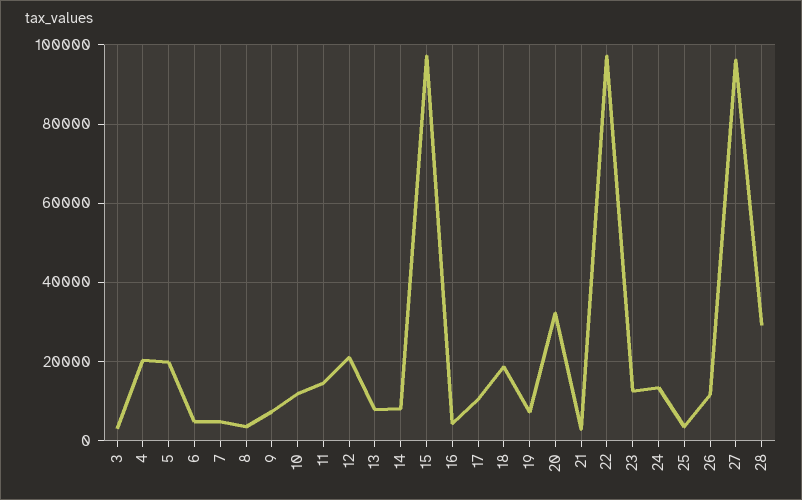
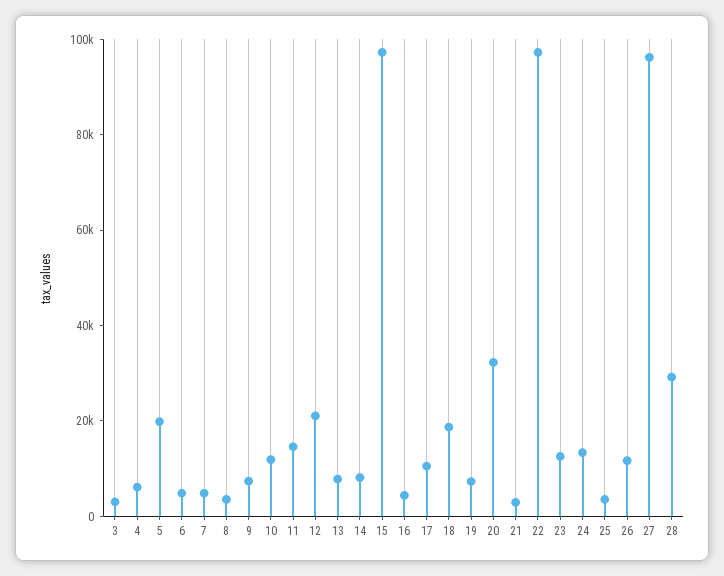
  {
    "3": 4000,
-   "4": 20000,
+   "4": 5000,
    "5": 20000,
    "6": 4000,
    "7": 4000,
    "8": 4000,
    "9": 8000,
    "10": 12000,
    "11": 14000,
    "12": 22000,
    "13": 8000,
    "14": 8000,
    "15": 98000,
    "16": 4000,
    "17": 10000,
    "18": 18000,
    "19": 8000,
    "20": 32000,
    "21": 2000,
    "22": 98000,
    "23": 12000,
    "24": 14000,
    "25": 4000,
    "26": 12000,
    "27": 96000,
    "28": 30000
  }

